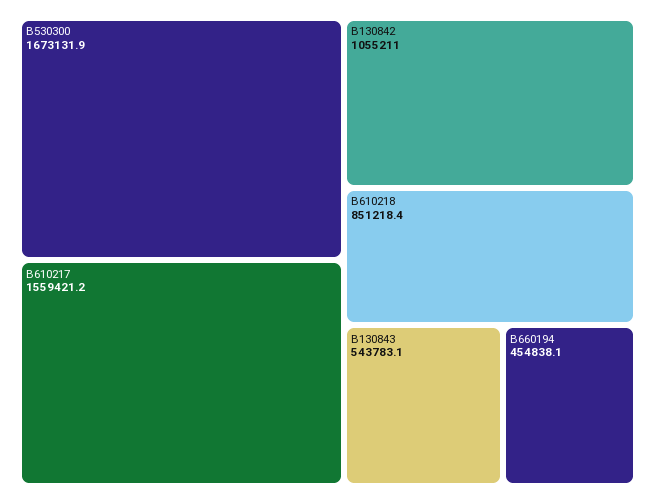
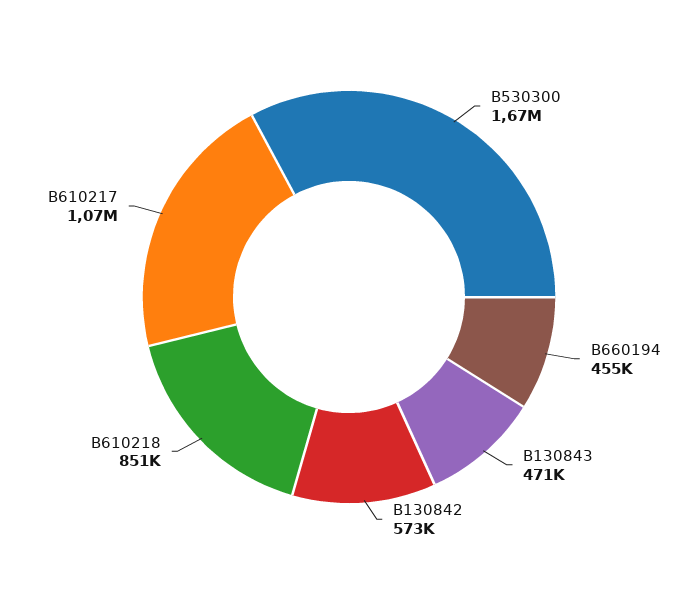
  {
    "B530300": 1673131.9,
-   "B610217": 1559421.2,
+   "B610217": 1070000,
-   "B130842": 1055211,
+   "B130842": 573000,
    "B610218": 851218.4,
-   "B130843": 543783.1,
+   "B130843": 471000,
    "B660194": 454838.1
  }

